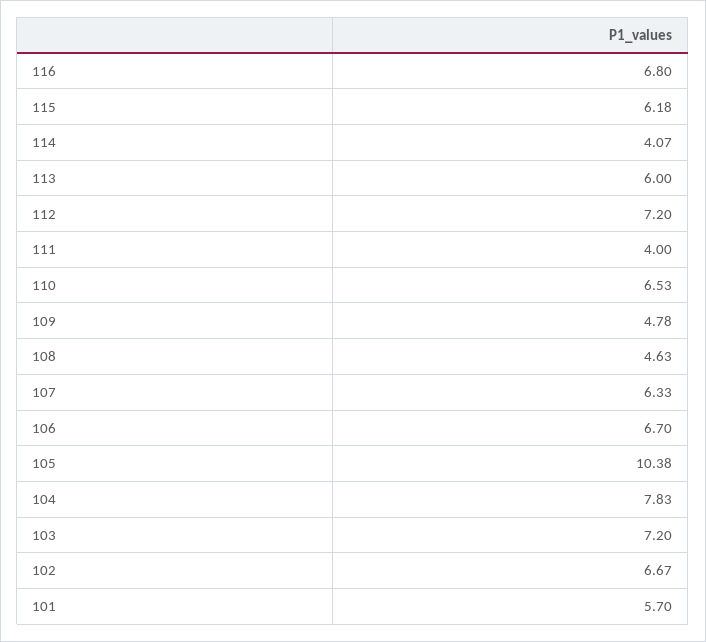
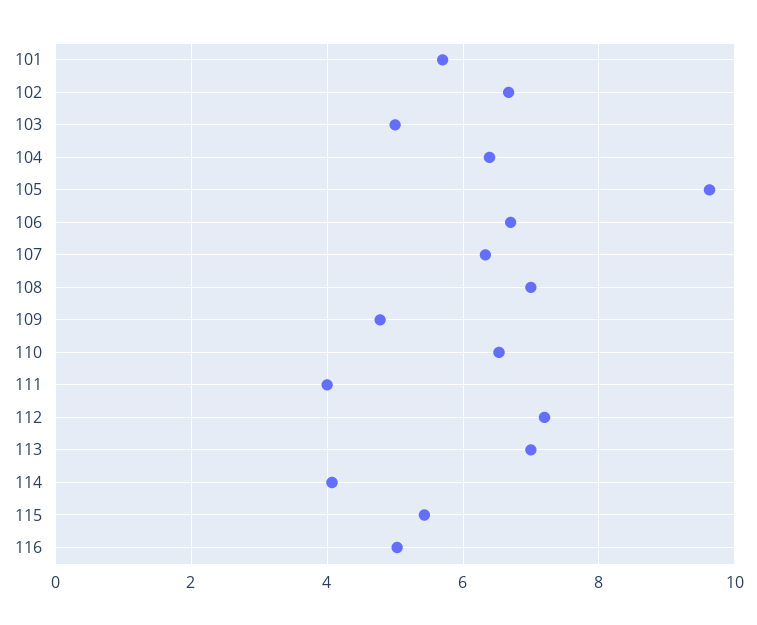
  {
-   "116": 6.8,
+   "116": 5,
-   "115": 6.18,
+   "115": 5.4,
    "114": 4.07,
-   "113": 6,
+   "113": 7,
    "112": 7.2,
    "111": 4,
    "110": 6.53,
    "109": 4.78,
-   "108": 4.63,
+   "108": 7,
    "107": 6.33,
    "106": 6.7,
-   "105": 10.38,
+   "105": 9.6,
-   "104": 7.83,
+   "104": 6.4,
-   "103": 7.2,
+   "103": 5,
    "102": 6.67,
    "101": 5.7
  }

